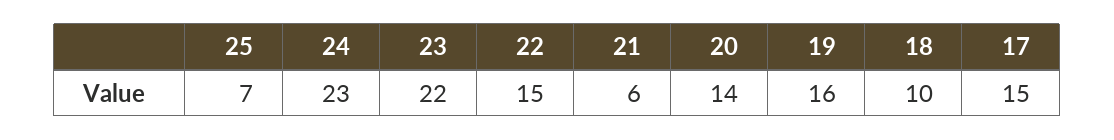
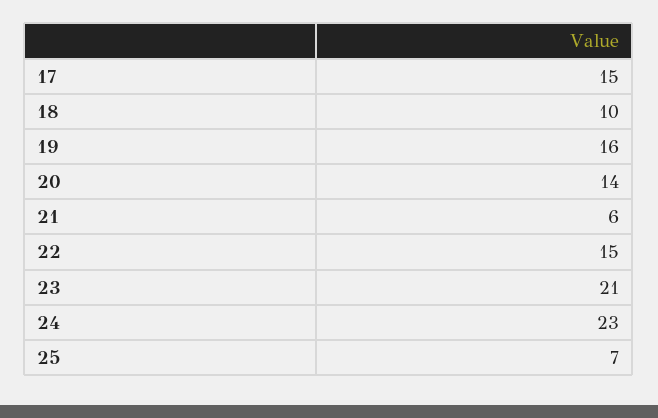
  {
    "25": 7,
    "24": 23,
-   "23": 22,
+   "23": 21,
    "22": 15,
    "21": 6,
    "20": 14,
    "19": 16,
    "18": 10,
    "17": 15
  }

